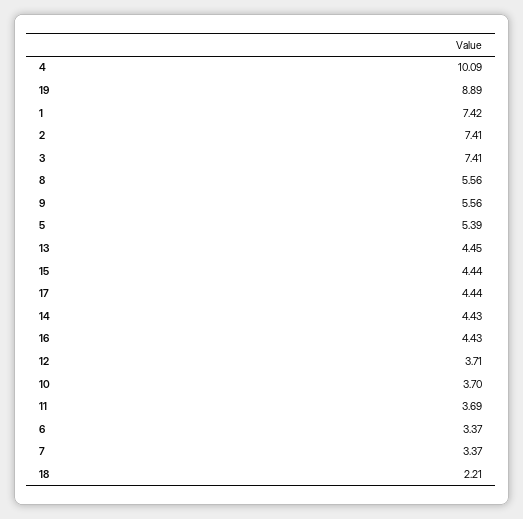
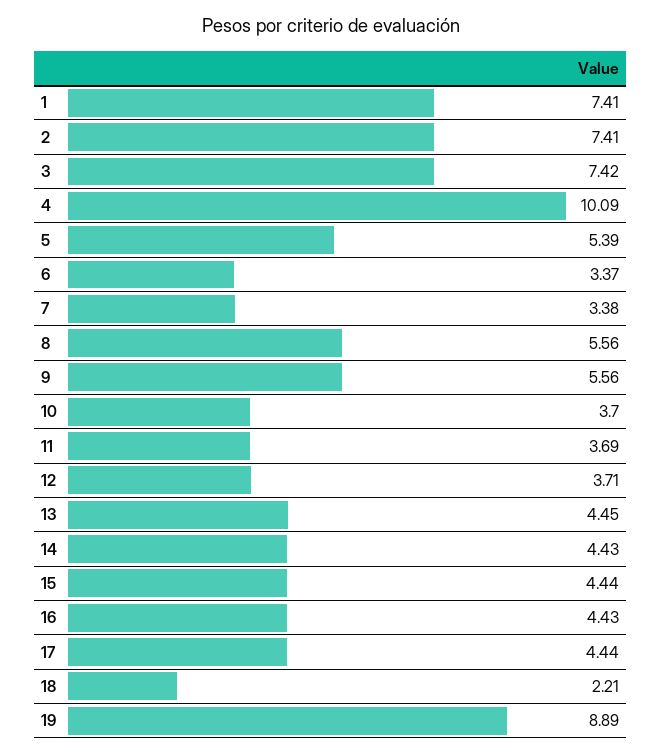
  {
    "4": 10.09,
    "19": 8.89,
-   "1": 7.42,
+   "1": 7.41,
    "2": 7.41,
-   "3": 7.41,
+   "3": 7.42,
    "8": 5.56,
    "9": 5.56,
    "5": 5.39,
    "13": 4.45,
    "15": 4.44,
    "17": 4.44,
    "14": 4.43,
    "16": 4.43,
    "12": 3.71,
    "10": 3.7,
    "11": 3.69,
    "6": 3.37,
-   "7": 3.37,
+   "7": 3.38,
    "18": 2.21
  }

